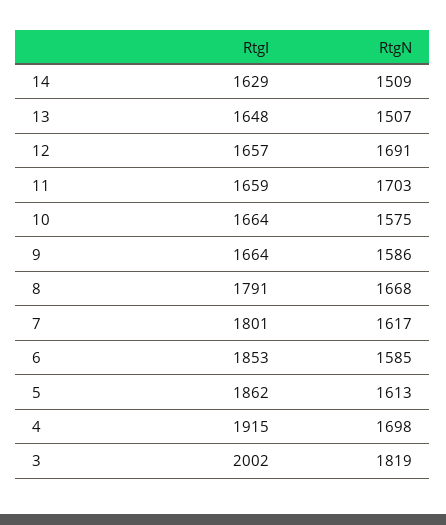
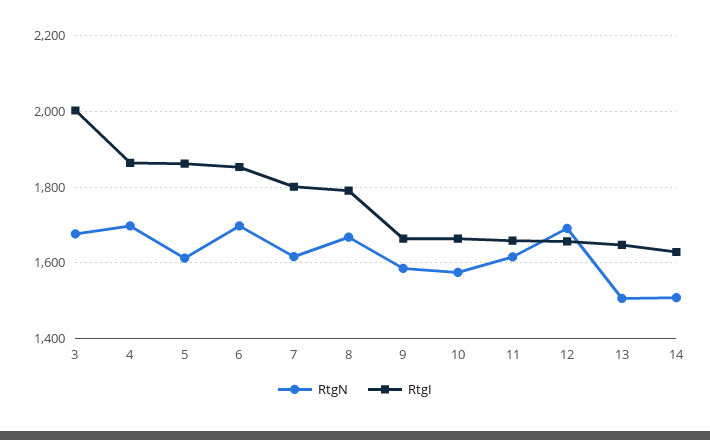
  {
    "RtgI": {
      "14": 1629,
      "13": 1648,
      "12": 1657,
      "11": 1659,
      "10": 1664,
      "9": 1664,
      "8": 1791,
      "7": 1801,
      "6": 1853,
      "5": 1862,
-     "4": 1915,
+     "4": 1860,
      "3": 2002
    },
    "RtgN": {
      "14": 1509,
      "13": 1507,
      "12": 1691,
-     "11": 1703,
+     "11": 1620,
      "10": 1575,
      "9": 1586,
      "8": 1668,
      "7": 1617,
-     "6": 1585,
+     "6": 1700,
      "5": 1613,
      "4": 1698,
-     "3": 1819
+     "3": 1680
    }
  }

